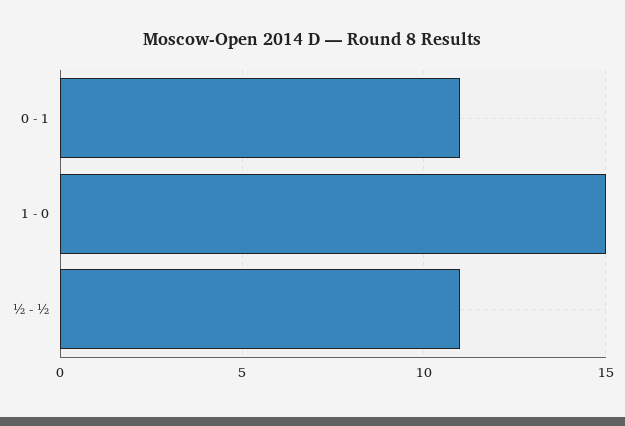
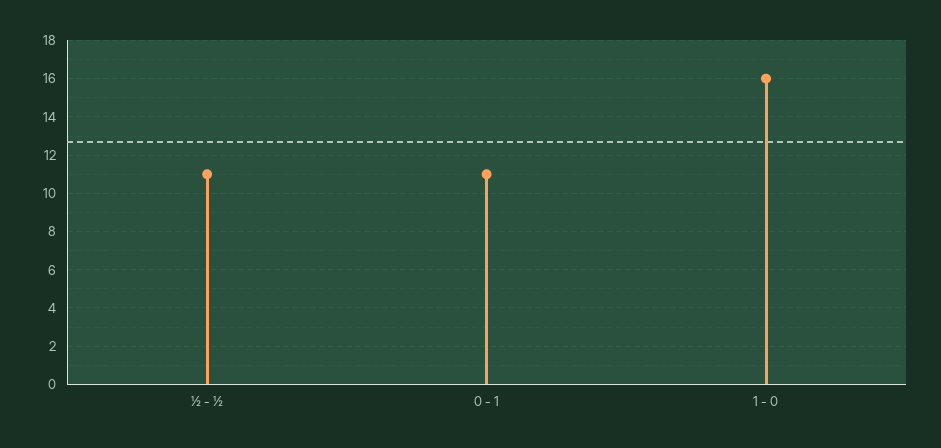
  {
    "0 - 1": 11,
-   "1 - 0": 15,
+   "1 - 0": 16,
    "½ - ½": 11
  }

